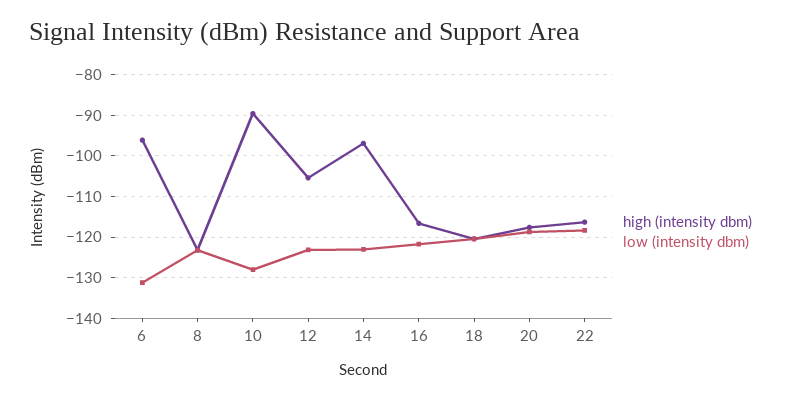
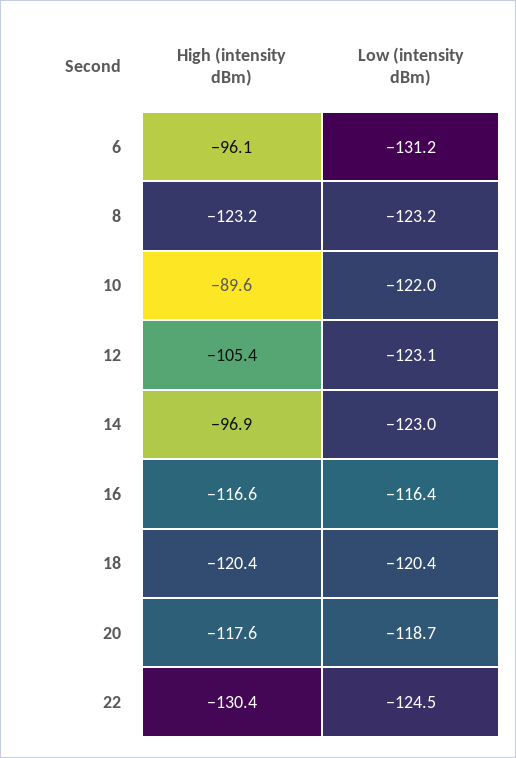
  {
    "high (intensity dbm)": {
      "6": -96.1,
      "8": -123.2,
      "10": -89.6,
      "12": -105.4,
      "14": -96.9,
      "16": -116.6,
      "18": -120.4,
      "20": -117.6,
-     "22": -116
+     "22": -130.4
    },
    "low (intensity dbm)": {
      "6": -131.2,
      "8": -123.2,
-     "10": -128,
+     "10": -122,
      "12": -123.1,
      "14": -123,
-     "16": -122,
+     "16": -116.4,
      "18": -120.4,
      "20": -118.7,
-     "22": -118
+     "22": -124.5
    }
  }

